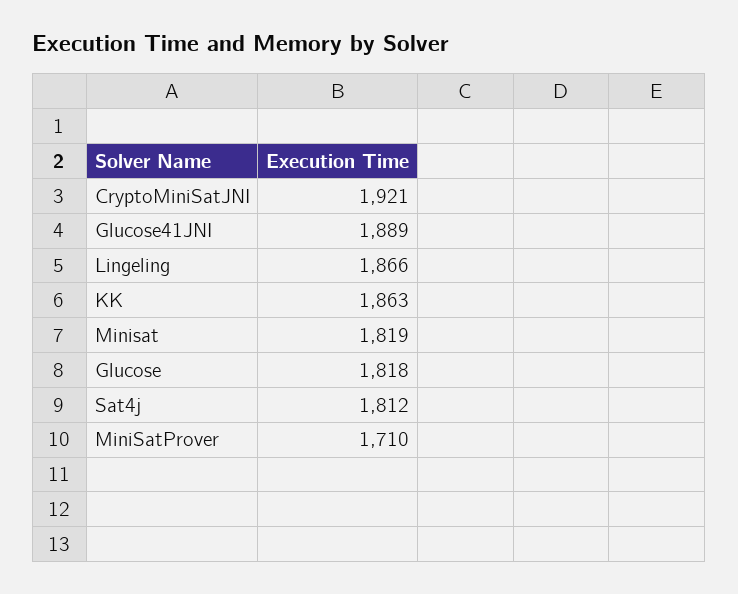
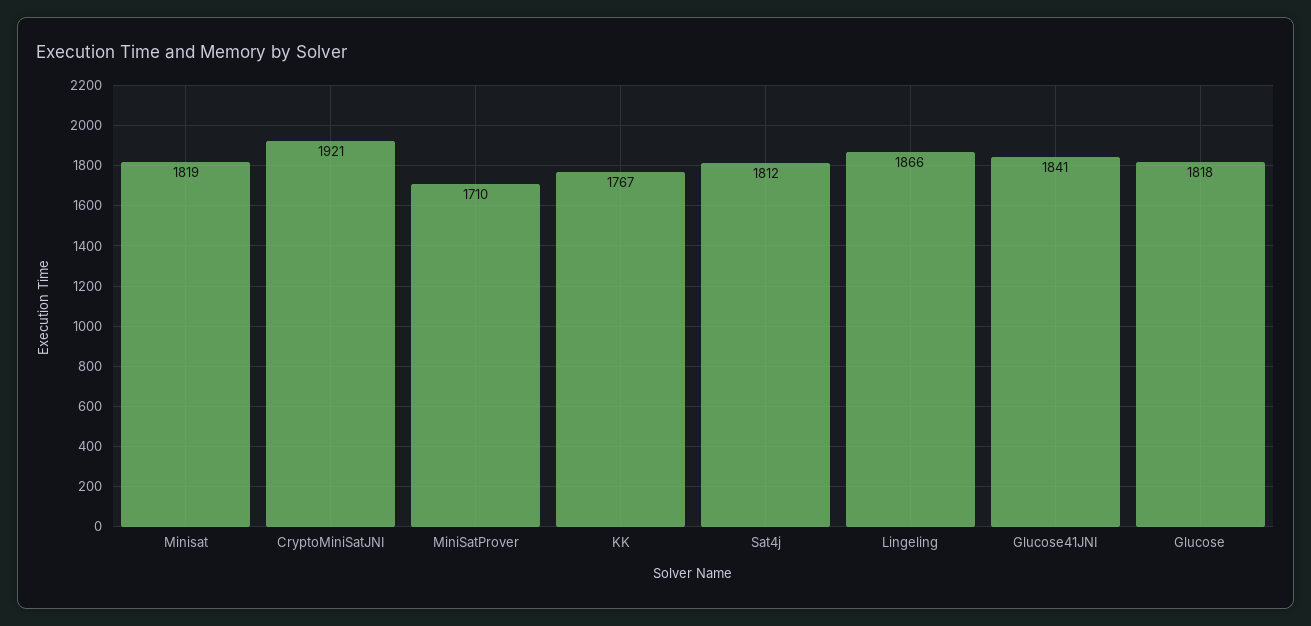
  {
    "CryptoMiniSatJNI": 1921,
-   "Glucose41JNI": 1889,
+   "Glucose41JNI": 1841,
    "Lingeling": 1866,
-   "KK": 1863,
+   "KK": 1767,
    "Minisat": 1819,
    "Glucose": 1818,
    "Sat4j": 1812,
    "MiniSatProver": 1710
  }

